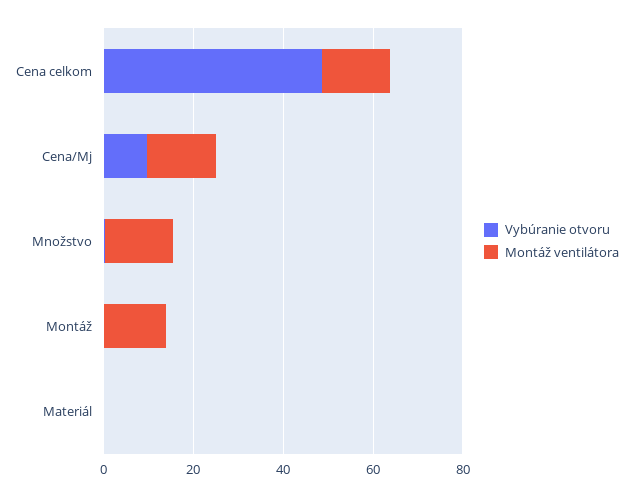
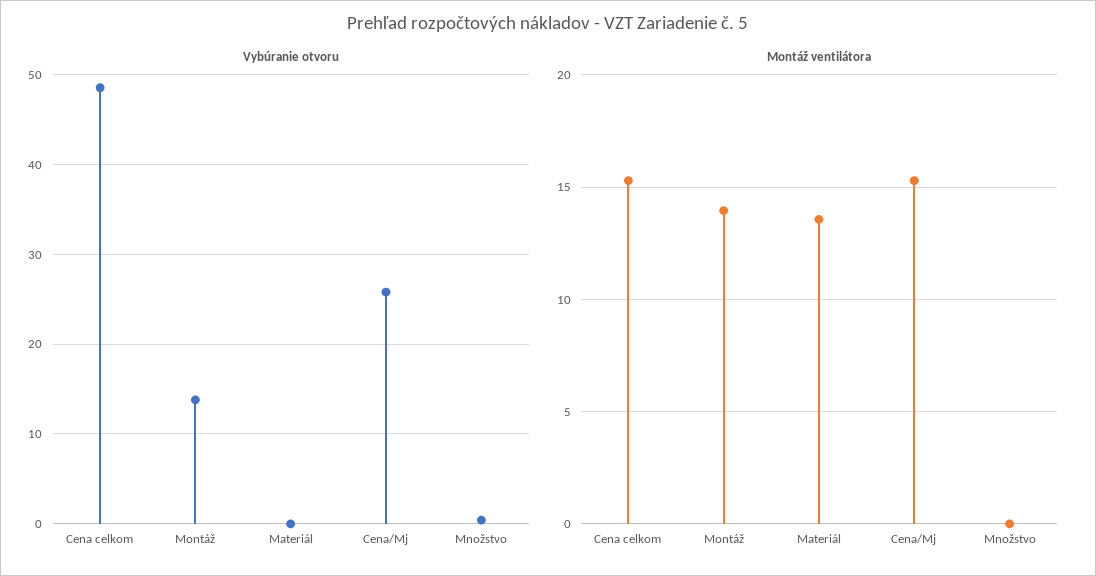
  {
    "Vybúranie otvoru": {
      "Cena celkom": 49,
-     "Cena/Mj": 10,
+     "Cena/Mj": 26,
      "Množstvo": 0,
-     "Montáž": 0,
+     "Montáž": 14,
      "Materiál": 0
    },
    "Montáž ventilátora": {
      "Cena celkom": 15.5,
      "Cena/Mj": 15.5,
-     "Množstvo": 15,
+     "Množstvo": 0,
      "Montáž": 14,
-     "Materiál": 0
+     "Materiál": 13.5
    }
  }

